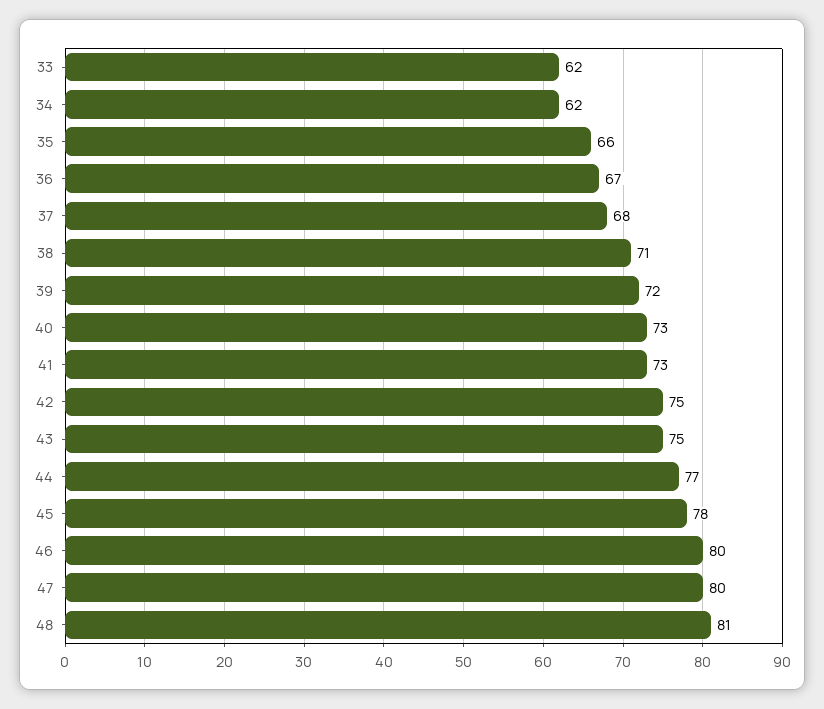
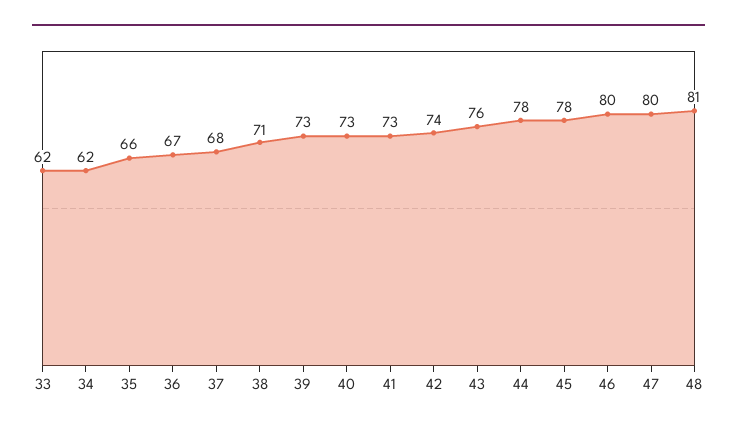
  {
    "33": 62,
    "34": 62,
    "35": 66,
    "36": 67,
    "37": 68,
    "38": 71,
-   "39": 72,
+   "39": 73,
    "40": 73,
    "41": 73,
-   "42": 75,
+   "42": 74,
-   "43": 75,
+   "43": 76,
-   "44": 77,
+   "44": 78,
    "45": 78,
    "46": 80,
    "47": 80,
    "48": 81
  }

